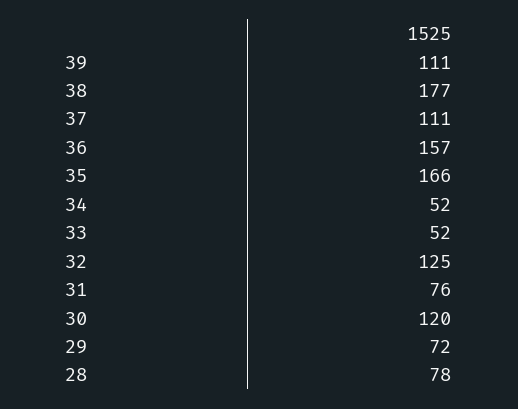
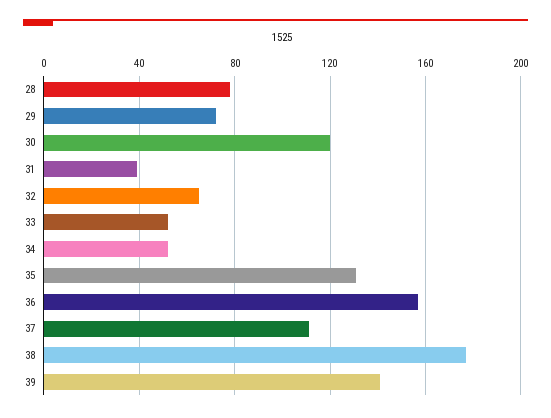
  {
-   "39": 111,
+   "39": 140,
    "38": 177,
    "37": 111,
    "36": 157,
-   "35": 166,
+   "35": 130,
    "34": 52,
    "33": 52,
-   "32": 125,
+   "32": 65,
-   "31": 76,
+   "31": 40,
    "30": 120,
    "29": 72,
    "28": 78
  }

